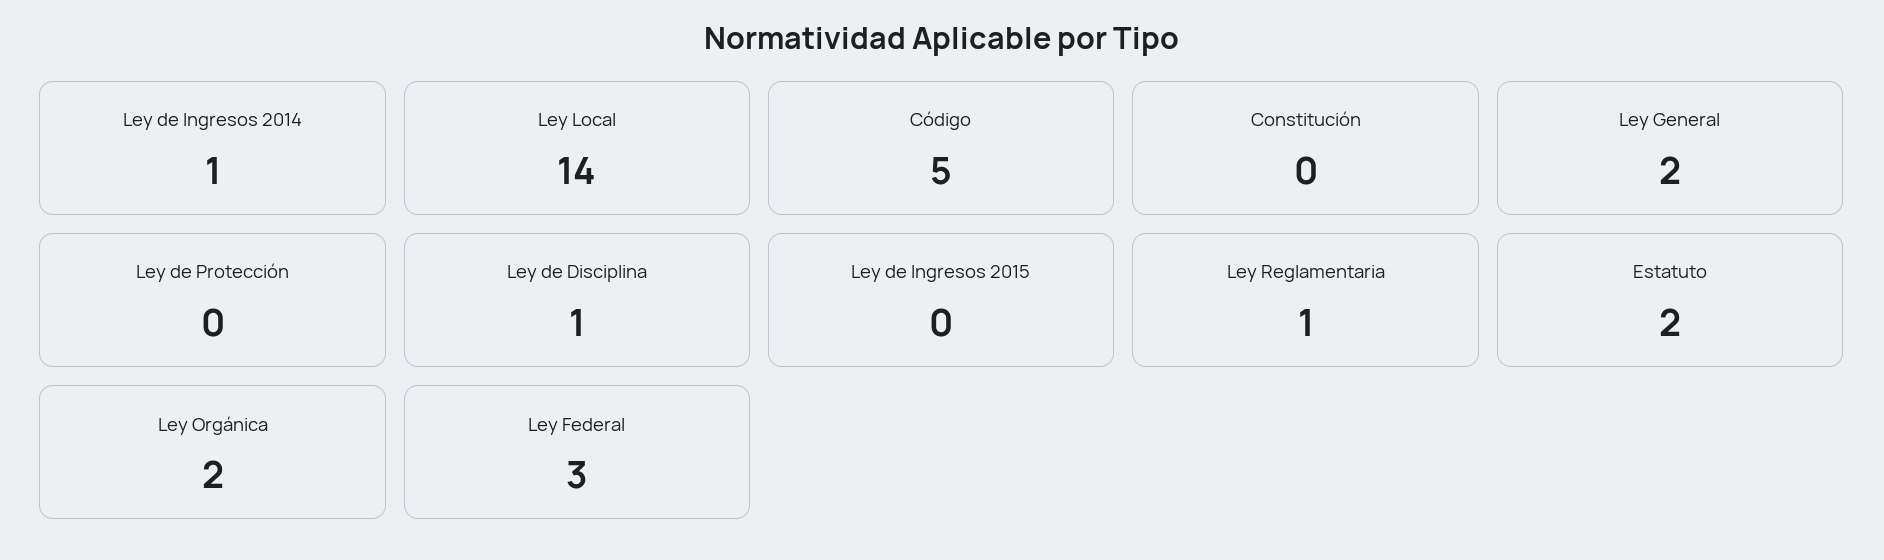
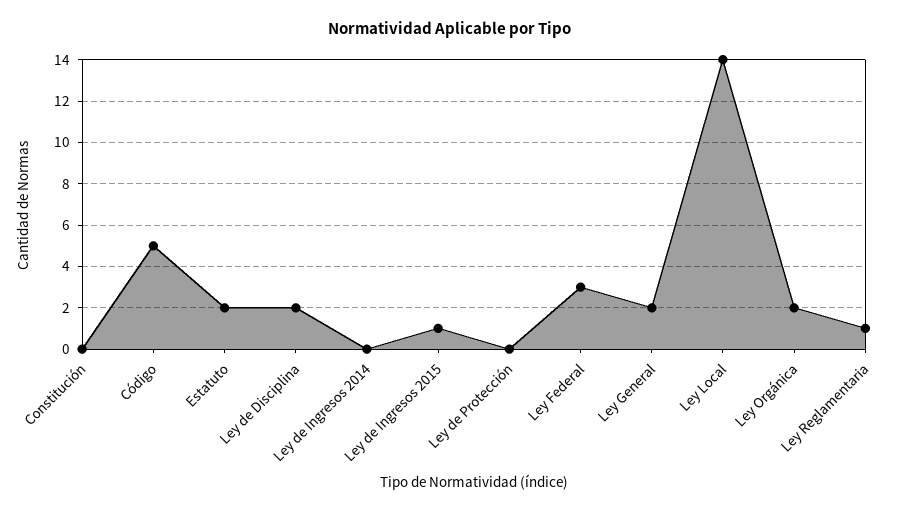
  {
-   "Ley de Ingresos 2014": 1,
+   "Ley de Ingresos 2014": 0,
    "Ley Local": 14,
    "Código": 5,
    "Constitución": 0,
    "Ley General": 2,
    "Ley de Protección": 0,
-   "Ley de Disciplina": 1,
+   "Ley de Disciplina": 2,
-   "Ley de Ingresos 2015": 0,
+   "Ley de Ingresos 2015": 1,
    "Ley Reglamentaria": 1,
    "Estatuto": 2,
    "Ley Orgánica": 2,
    "Ley Federal": 3
  }

